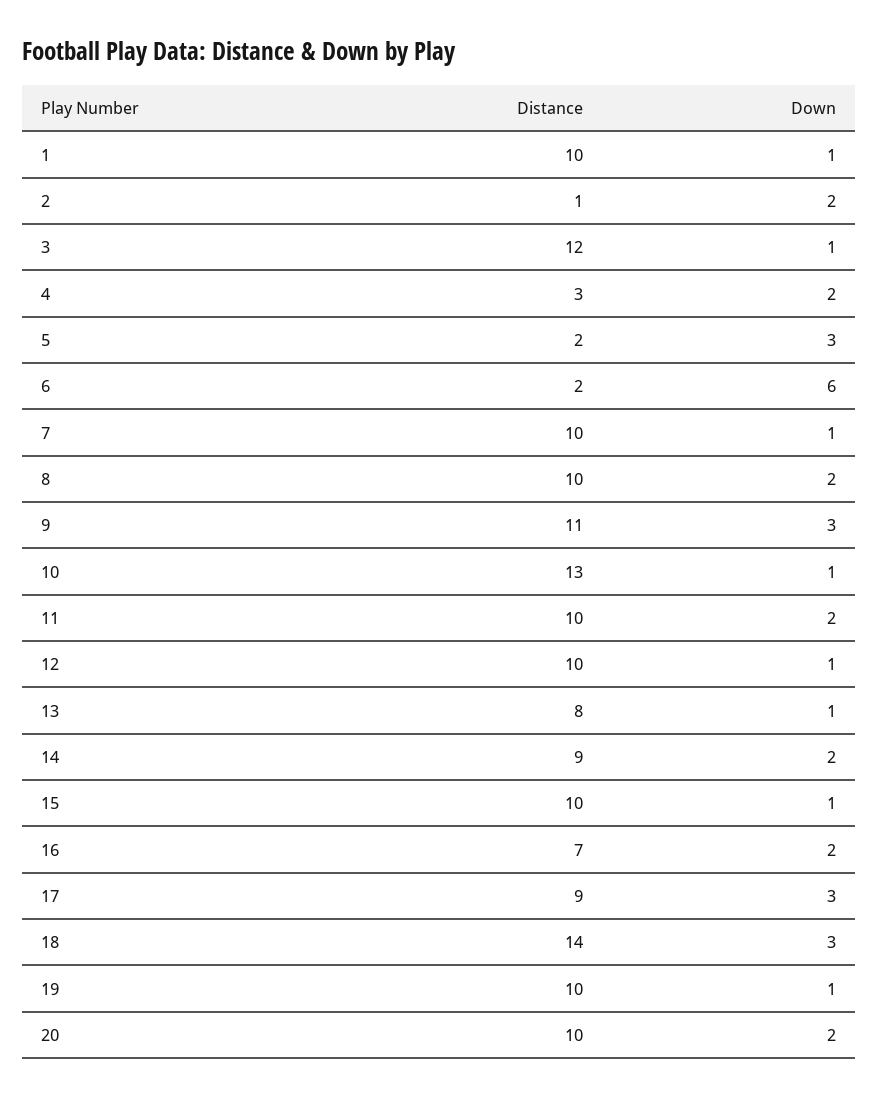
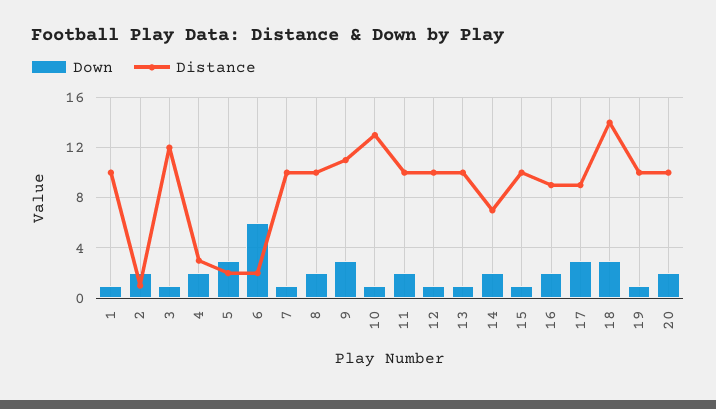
  {
    "Distance": {
      "1": 10,
      "2": 1,
      "3": 12,
      "4": 3,
      "5": 2,
      "6": 2,
      "7": 10,
      "8": 10,
      "9": 11,
      "10": 13,
      "11": 10,
      "12": 10,
-     "13": 8,
+     "13": 10,
-     "14": 9,
+     "14": 7,
      "15": 10,
-     "16": 7,
+     "16": 9,
      "17": 9,
      "18": 14,
      "19": 10,
      "20": 10
    },
    "Down": {
      "1": 1,
      "2": 2,
      "3": 1,
      "4": 2,
      "5": 3,
      "6": 6,
      "7": 1,
      "8": 2,
      "9": 3,
      "10": 1,
      "11": 2,
      "12": 1,
      "13": 1,
      "14": 2,
      "15": 1,
      "16": 2,
      "17": 3,
      "18": 3,
      "19": 1,
      "20": 2
    }
  }

